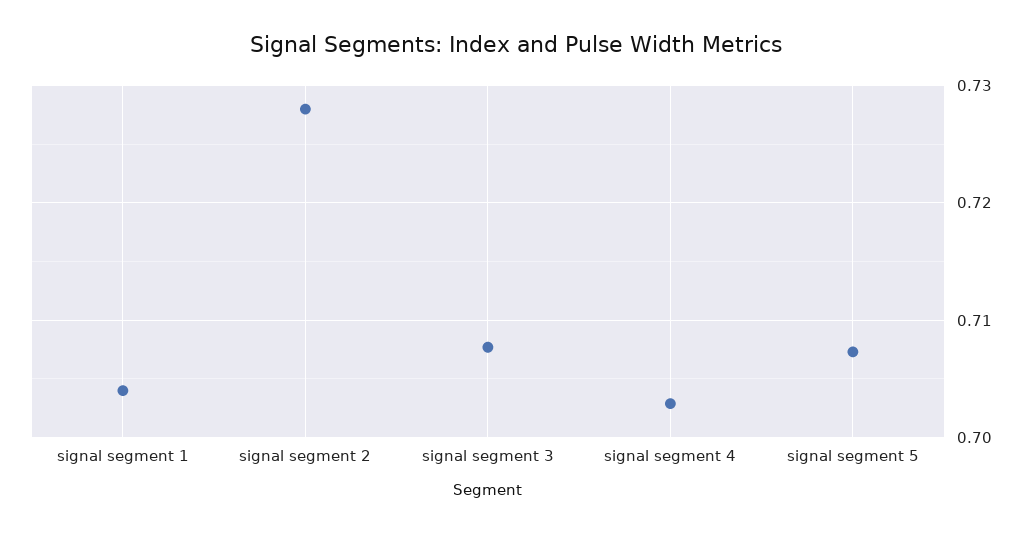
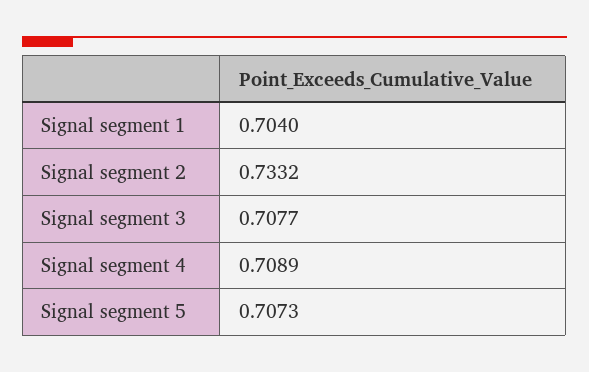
  {
    "signal segment 1": 0.704,
-   "signal segment 2": 0.728,
+   "signal segment 2": 0.7332,
    "signal segment 3": 0.7077,
-   "signal segment 4": 0.703,
+   "signal segment 4": 0.7089,
    "signal segment 5": 0.7073
  }

